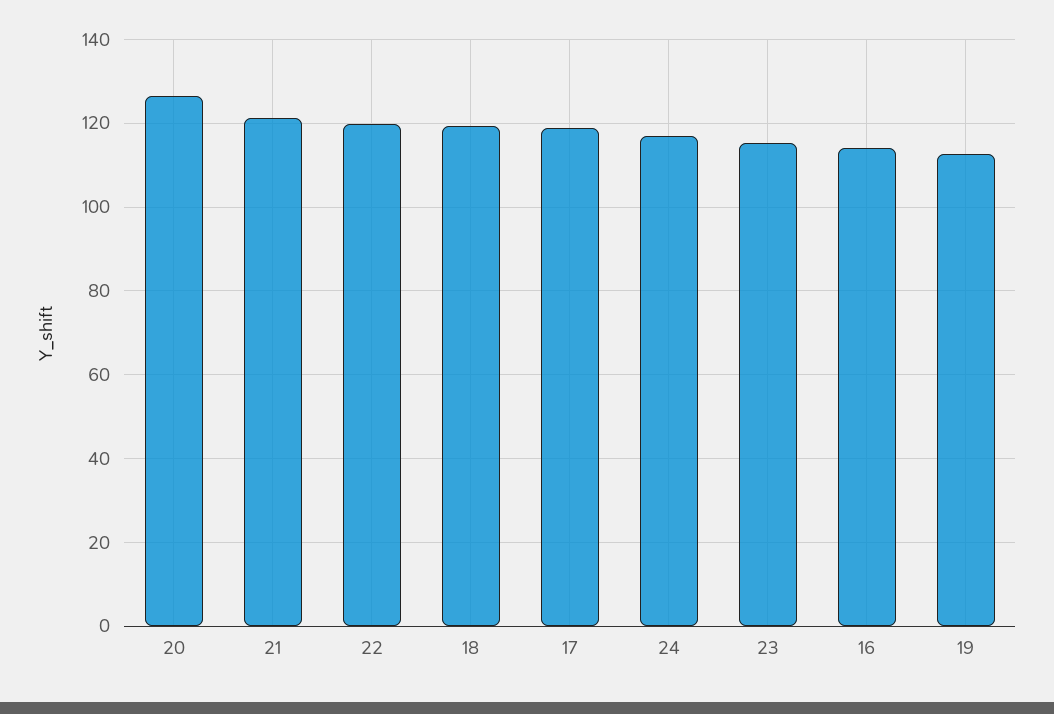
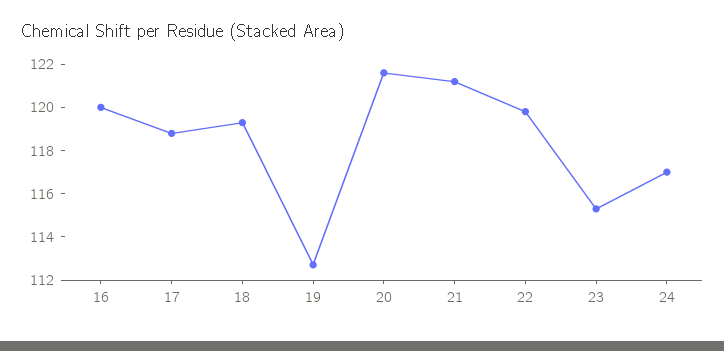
  {
-   "20": 126,
+   "20": 121.5,
    "21": 121,
    "22": 120,
    "18": 119.5,
    "17": 119,
    "24": 117,
    "23": 115.5,
-   "16": 114,
+   "16": 120,
    "19": 112.5
  }

